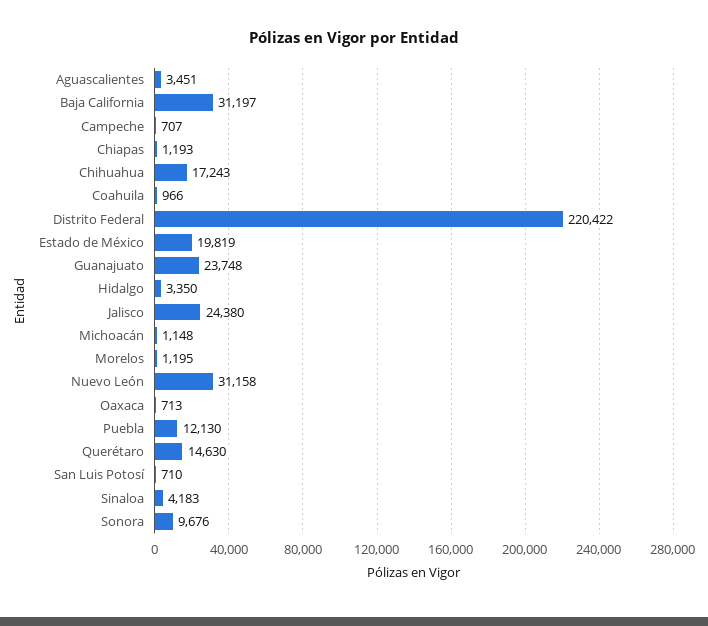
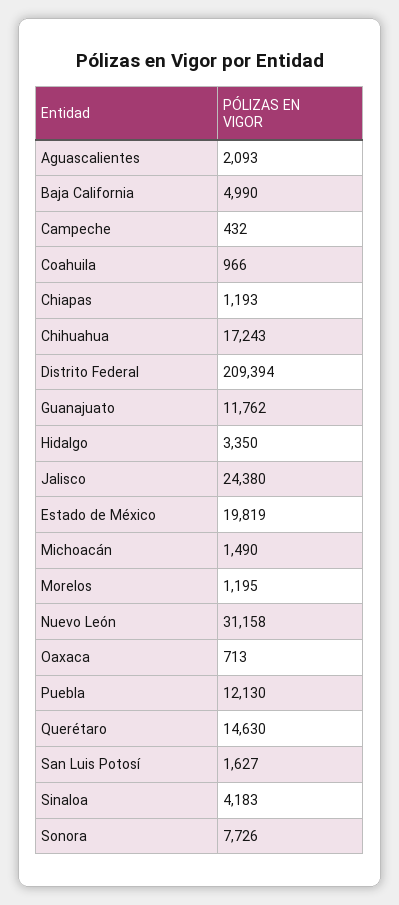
  {
-   "Aguascalientes": 3451,
+   "Aguascalientes": 2093,
-   "Baja California": 31197,
+   "Baja California": 4990,
-   "Campeche": 707,
+   "Campeche": 432,
    "Chiapas": 1193,
    "Chihuahua": 17243,
    "Coahuila": 966,
-   "Distrito Federal": 220422,
+   "Distrito Federal": 209394,
    "Estado de México": 19819,
-   "Guanajuato": 23748,
+   "Guanajuato": 11762,
    "Hidalgo": 3350,
    "Jalisco": 24380,
-   "Michoacán": 1148,
+   "Michoacán": 1490,
    "Morelos": 1195,
    "Nuevo León": 31158,
    "Oaxaca": 713,
    "Puebla": 12130,
    "Querétaro": 14630,
-   "San Luis Potosí": 710,
+   "San Luis Potosí": 1627,
    "Sinaloa": 4183,
-   "Sonora": 9676
+   "Sonora": 7726
  }

